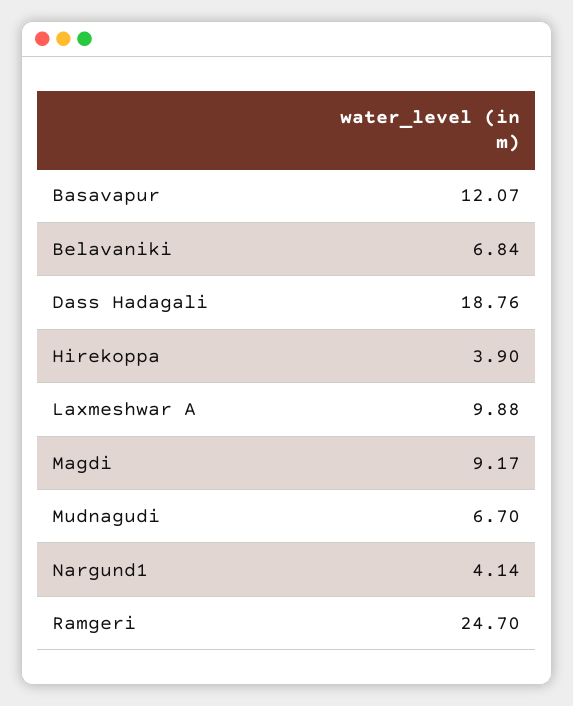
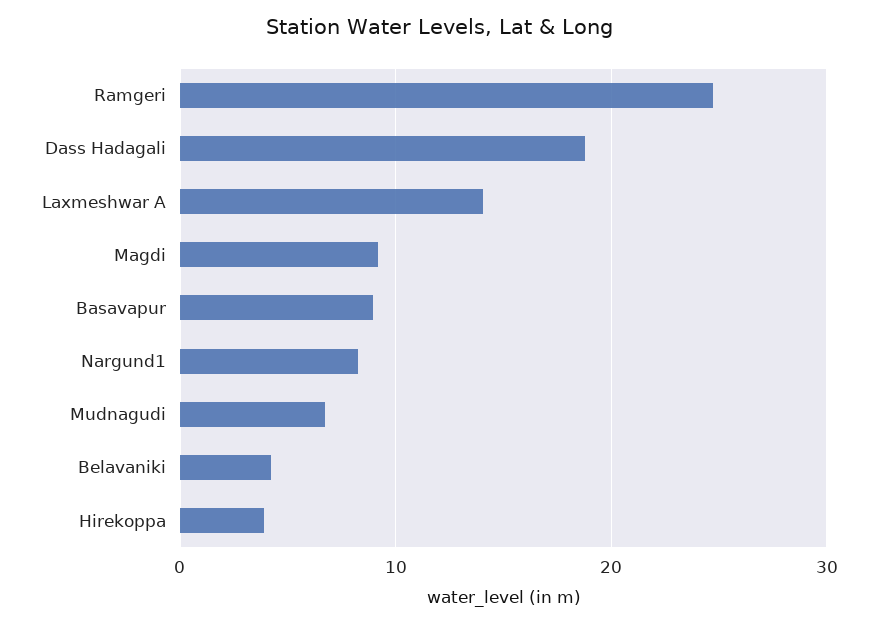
  {
-   "Basavapur": 12.07,
+   "Basavapur": 9,
-   "Belavaniki": 6.84,
+   "Belavaniki": 4,
    "Dass Hadagali": 18.76,
    "Hirekoppa": 3.9,
-   "Laxmeshwar A": 9.88,
+   "Laxmeshwar A": 14,
    "Magdi": 9.17,
    "Mudnagudi": 6.7,
-   "Nargund1": 4.14,
+   "Nargund1": 8,
    "Ramgeri": 24.7
  }

